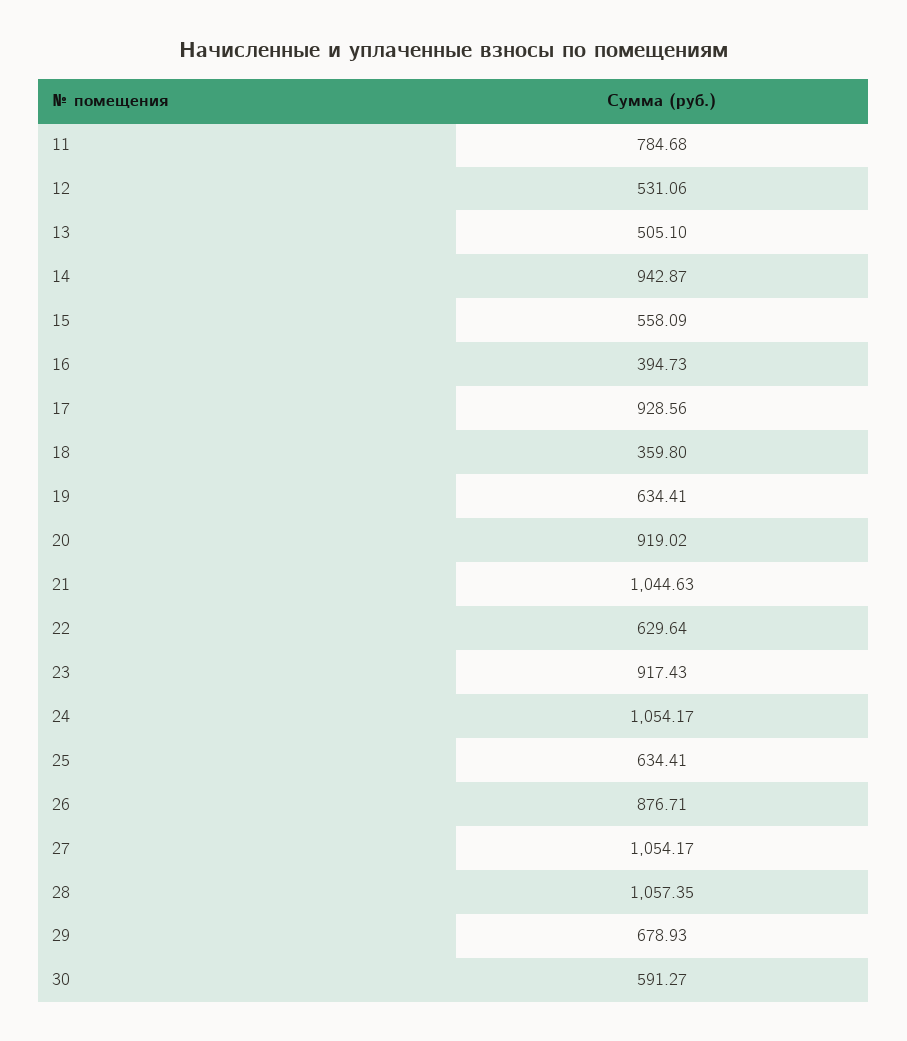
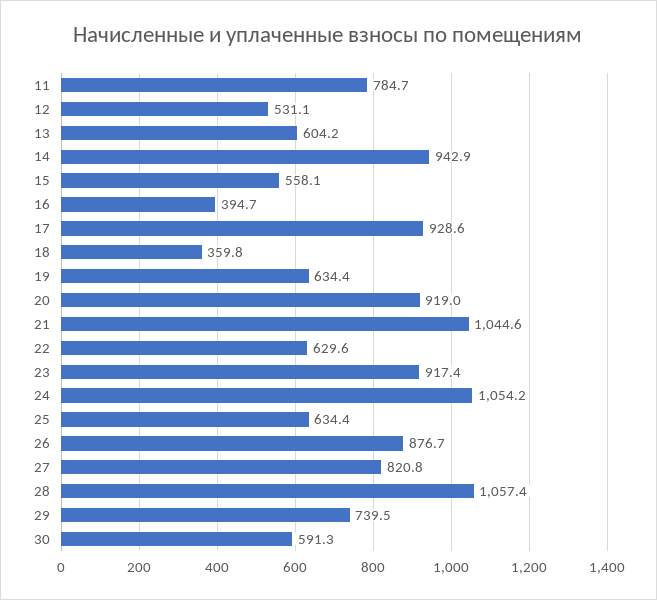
  {
    "11": 784.68,
    "12": 531.06,
-   "13": 505.1,
+   "13": 604.2,
    "14": 942.87,
    "15": 558.09,
    "16": 394.73,
    "17": 928.56,
    "18": 359.8,
    "19": 634.41,
    "20": 919.02,
    "21": 1044.63,
    "22": 629.64,
    "23": 917.43,
    "24": 1054.17,
    "25": 634.41,
    "26": 876.71,
-   "27": 1054.17,
+   "27": 820.8,
    "28": 1057.35,
-   "29": 678.93,
+   "29": 739.5,
    "30": 591.27
  }

